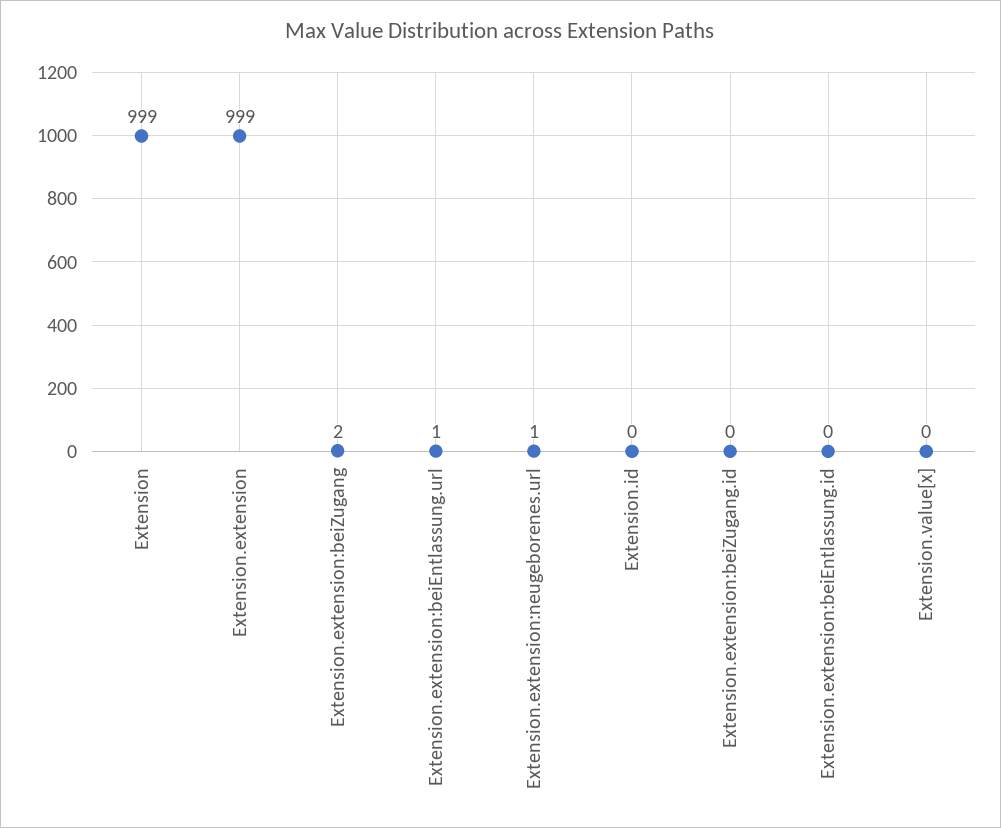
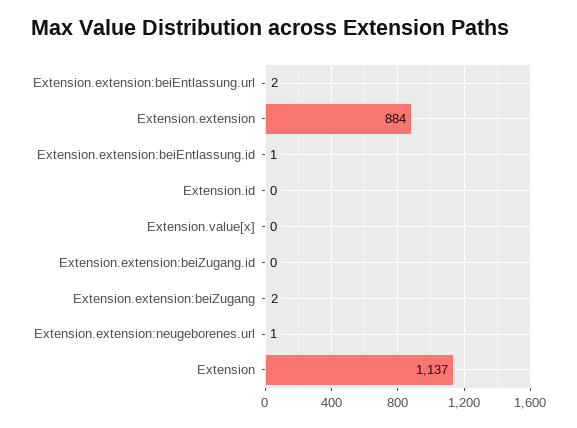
  {
-   "Extension": 999,
+   "Extension": 1137,
-   "Extension.extension": 999,
+   "Extension.extension": 884,
    "Extension.extension:beiZugang": 2,
-   "Extension.extension:beiEntlassung.url": 1,
+   "Extension.extension:beiEntlassung.url": 2,
    "Extension.extension:neugeborenes.url": 1,
    "Extension.id": 0,
    "Extension.extension:beiZugang.id": 0,
-   "Extension.extension:beiEntlassung.id": 0,
+   "Extension.extension:beiEntlassung.id": 1,
    "Extension.value[x]": 0
  }

